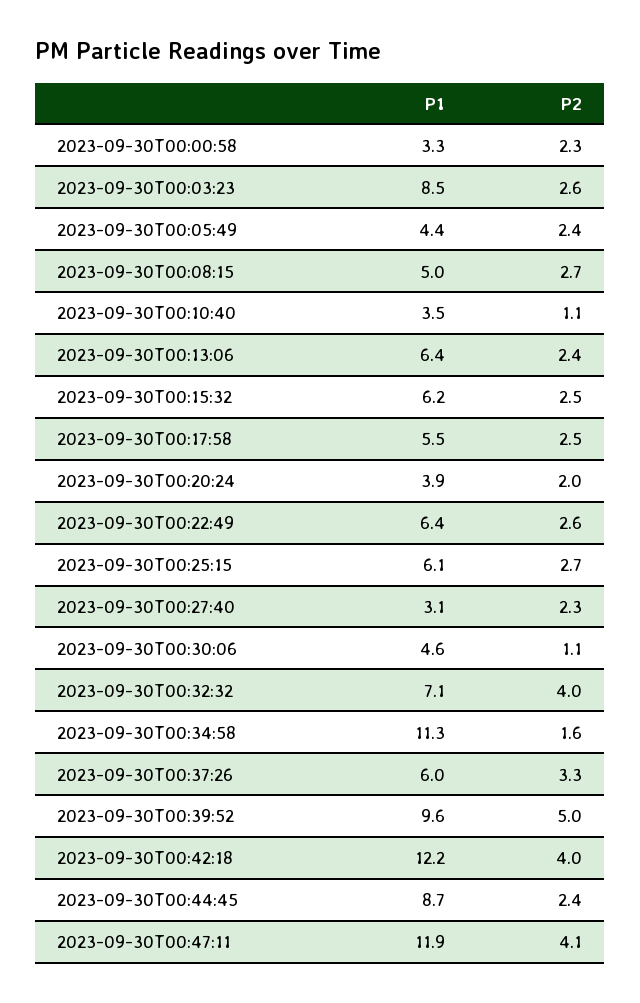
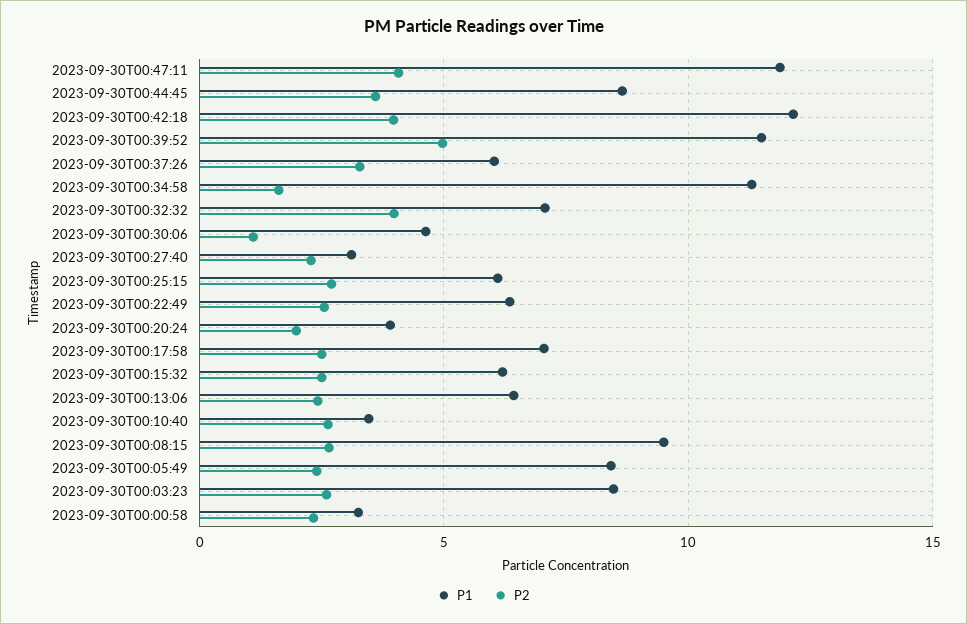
  {
    "P1": {
      "2023-09-30T00:00:58": 3.3,
      "2023-09-30T00:03:23": 8.5,
-     "2023-09-30T00:05:49": 4.4,
+     "2023-09-30T00:05:49": 8.5,
-     "2023-09-30T00:08:15": 5,
+     "2023-09-30T00:08:15": 9.5,
      "2023-09-30T00:10:40": 3.5,
      "2023-09-30T00:13:06": 6.4,
      "2023-09-30T00:15:32": 6.2,
-     "2023-09-30T00:17:58": 5.5,
+     "2023-09-30T00:17:58": 7,
      "2023-09-30T00:20:24": 3.9,
      "2023-09-30T00:22:49": 6.4,
      "2023-09-30T00:25:15": 6.1,
      "2023-09-30T00:27:40": 3.1,
      "2023-09-30T00:30:06": 4.6,
      "2023-09-30T00:32:32": 7.1,
      "2023-09-30T00:34:58": 11.3,
      "2023-09-30T00:37:26": 6,
-     "2023-09-30T00:39:52": 9.6,
+     "2023-09-30T00:39:52": 11.5,
      "2023-09-30T00:42:18": 12.2,
      "2023-09-30T00:44:45": 8.7,
      "2023-09-30T00:47:11": 11.9
    },
    "P2": {
      "2023-09-30T00:00:58": 2.3,
      "2023-09-30T00:03:23": 2.6,
      "2023-09-30T00:05:49": 2.4,
      "2023-09-30T00:08:15": 2.7,
-     "2023-09-30T00:10:40": 1.1,
+     "2023-09-30T00:10:40": 2.5,
      "2023-09-30T00:13:06": 2.4,
      "2023-09-30T00:15:32": 2.5,
      "2023-09-30T00:17:58": 2.5,
      "2023-09-30T00:20:24": 2,
      "2023-09-30T00:22:49": 2.6,
      "2023-09-30T00:25:15": 2.7,
      "2023-09-30T00:27:40": 2.3,
      "2023-09-30T00:30:06": 1.1,
      "2023-09-30T00:32:32": 4,
      "2023-09-30T00:34:58": 1.6,
      "2023-09-30T00:37:26": 3.3,
      "2023-09-30T00:39:52": 5,
      "2023-09-30T00:42:18": 4,
-     "2023-09-30T00:44:45": 2.4,
+     "2023-09-30T00:44:45": 3.5,
      "2023-09-30T00:47:11": 4.1
    }
  }

